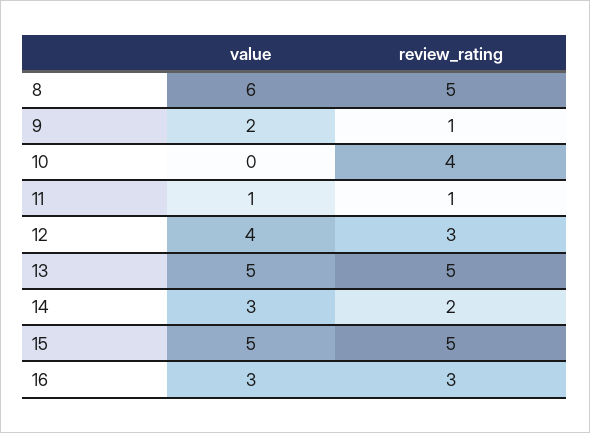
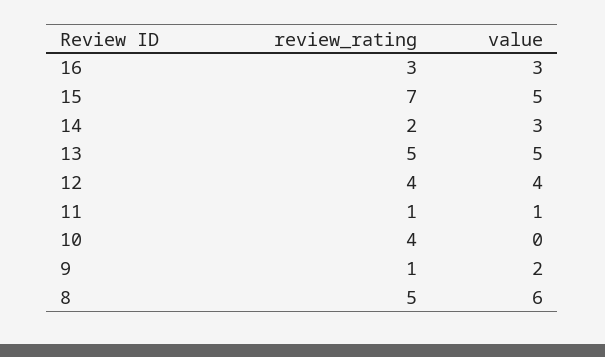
  {
    "value": {
      "8": 6,
      "9": 2,
      "10": 0,
      "11": 1,
      "12": 4,
      "13": 5,
      "14": 3,
      "15": 5,
      "16": 3
    },
    "review_rating": {
      "8": 5,
      "9": 1,
      "10": 4,
      "11": 1,
-     "12": 3,
+     "12": 4,
      "13": 5,
      "14": 2,
-     "15": 5,
+     "15": 7,
      "16": 3
    }
  }

